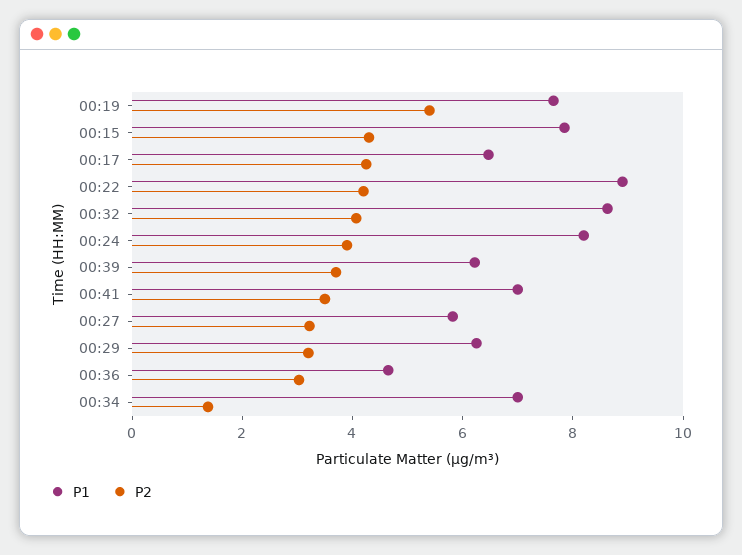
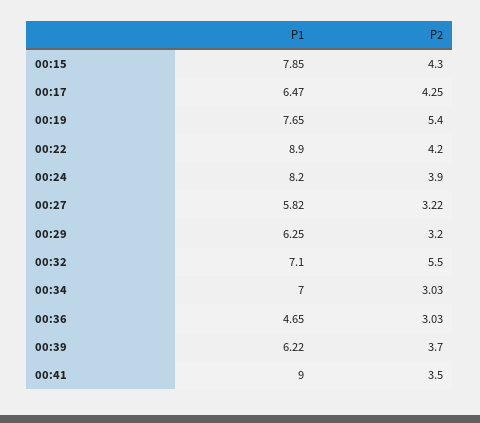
  {
    "P1": {
      "00:19": 7.65,
      "00:15": 7.85,
      "00:17": 6.47,
      "00:22": 8.9,
-     "00:32": 8.5,
+     "00:32": 7.1,
      "00:24": 8.2,
      "00:39": 6.22,
-     "00:41": 7,
+     "00:41": 9,
      "00:27": 5.82,
      "00:29": 6.25,
      "00:36": 4.65,
      "00:34": 7
    },
    "P2": {
      "00:19": 5.4,
      "00:15": 4.3,
      "00:17": 4.25,
      "00:22": 4.2,
-     "00:32": 4,
+     "00:32": 5.5,
      "00:24": 3.9,
      "00:39": 3.7,
      "00:41": 3.5,
      "00:27": 3.22,
      "00:29": 3.2,
      "00:36": 3.03,
-     "00:34": 1.5
+     "00:34": 3.03
    }
  }

